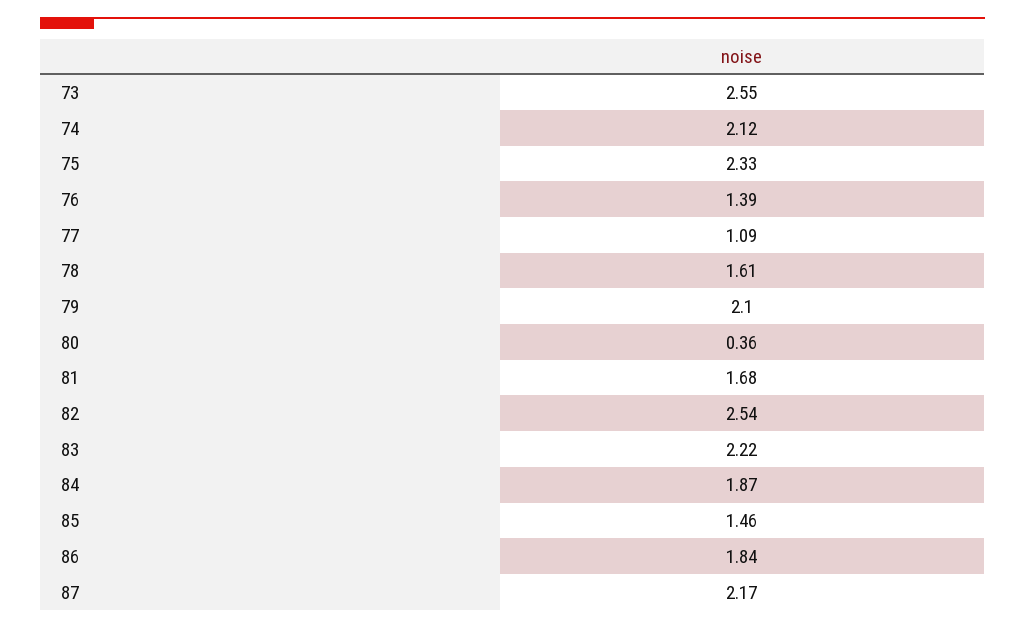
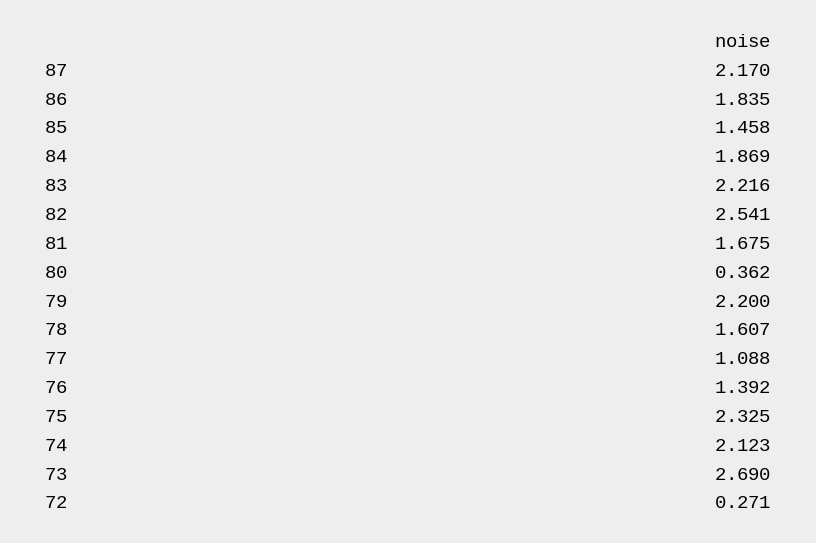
  {
-   "73": 2.55,
+   "73": 2.69,
    "74": 2.123,
    "75": 2.325,
    "76": 1.392,
    "77": 1.088,
    "78": 1.607,
-   "79": 2.1,
+   "79": 2.2,
    "80": 0.362,
    "81": 1.675,
    "82": 2.541,
    "83": 2.216,
    "84": 1.869,
    "85": 1.458,
    "86": 1.835,
-   "87": 2.17
+   "87": 2.17,
+   "72": 0.271
  }

